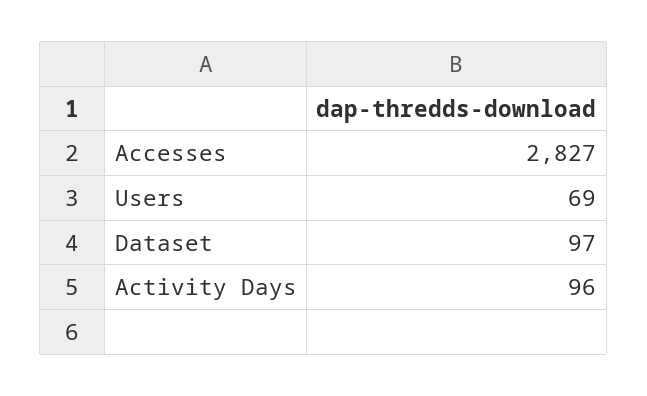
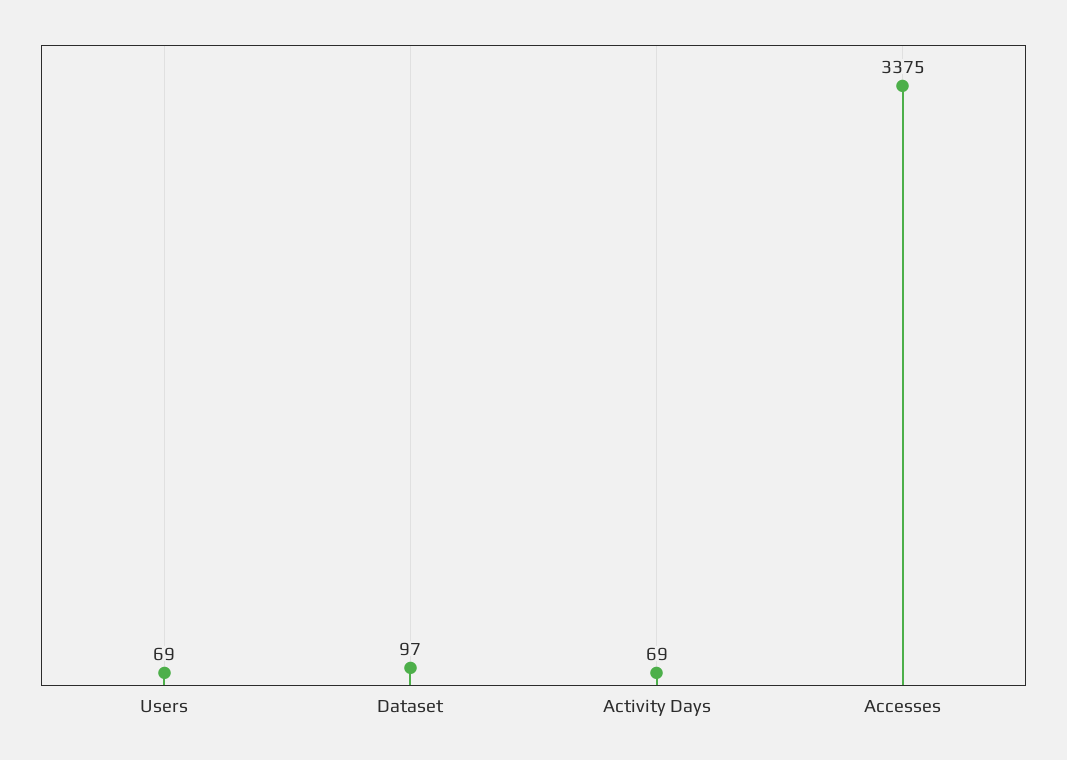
  {
-   "Accesses": 2827,
+   "Accesses": 3375,
    "Users": 69,
    "Dataset": 97,
-   "Activity Days": 96
+   "Activity Days": 69
  }

